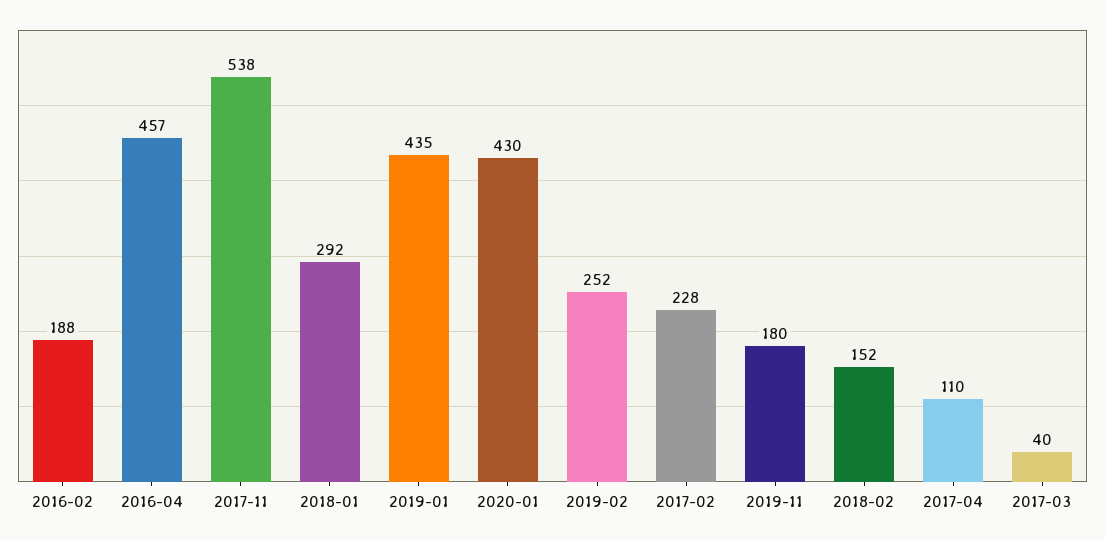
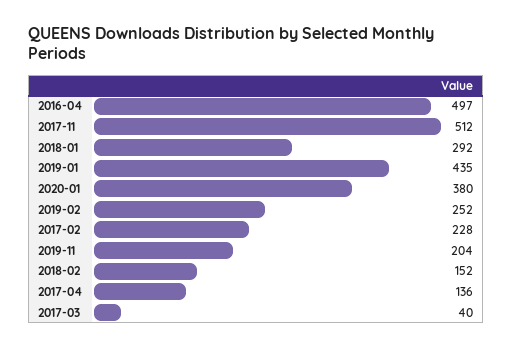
  {
-   "2016-02": 188,
-   "2016-04": 457,
+   "2016-04": 497,
-   "2017-11": 538,
+   "2017-11": 512,
    "2018-01": 292,
    "2019-01": 435,
-   "2020-01": 430,
+   "2020-01": 380,
    "2019-02": 252,
    "2017-02": 228,
-   "2019-11": 180,
+   "2019-11": 204,
    "2018-02": 152,
-   "2017-04": 110,
+   "2017-04": 136,
    "2017-03": 40
  }

